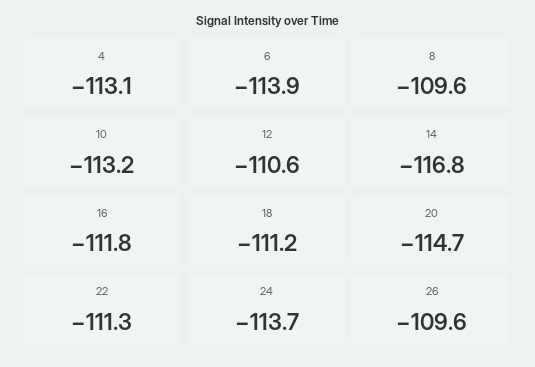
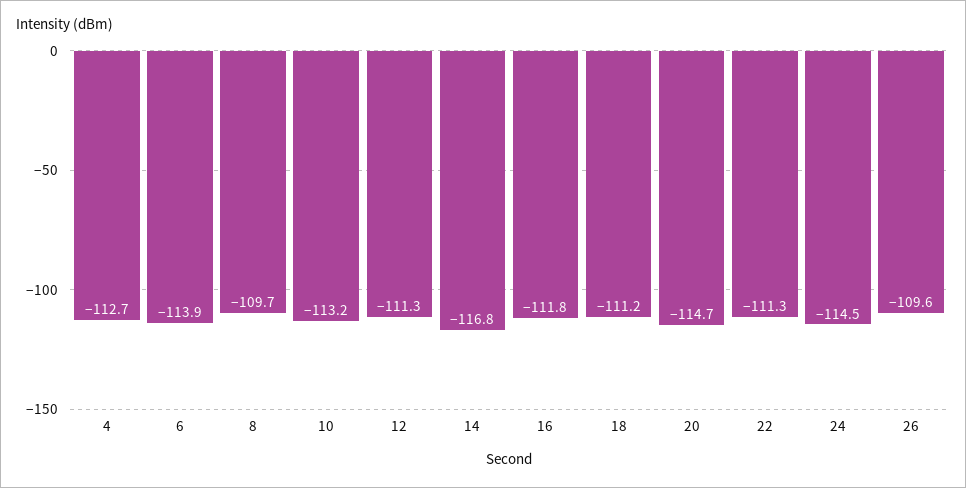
  {
-   "4": -113.1,
+   "4": -112.7,
    "6": -113.9,
-   "8": -109.6,
+   "8": -109.7,
    "10": -113.2,
-   "12": -110.6,
+   "12": -111.3,
    "14": -116.8,
    "16": -111.8,
    "18": -111.2,
    "20": -114.7,
    "22": -111.3,
-   "24": -113.7,
+   "24": -114.5,
    "26": -109.6
  }

